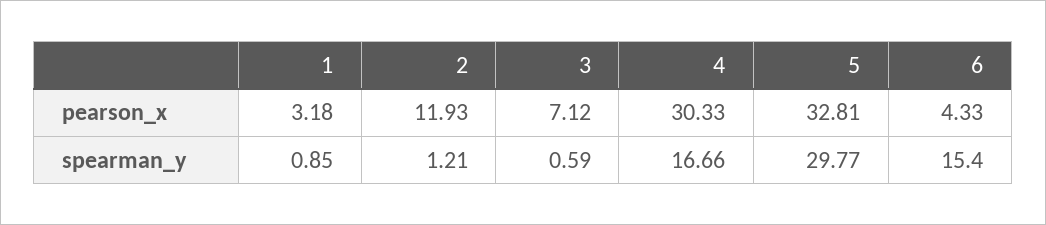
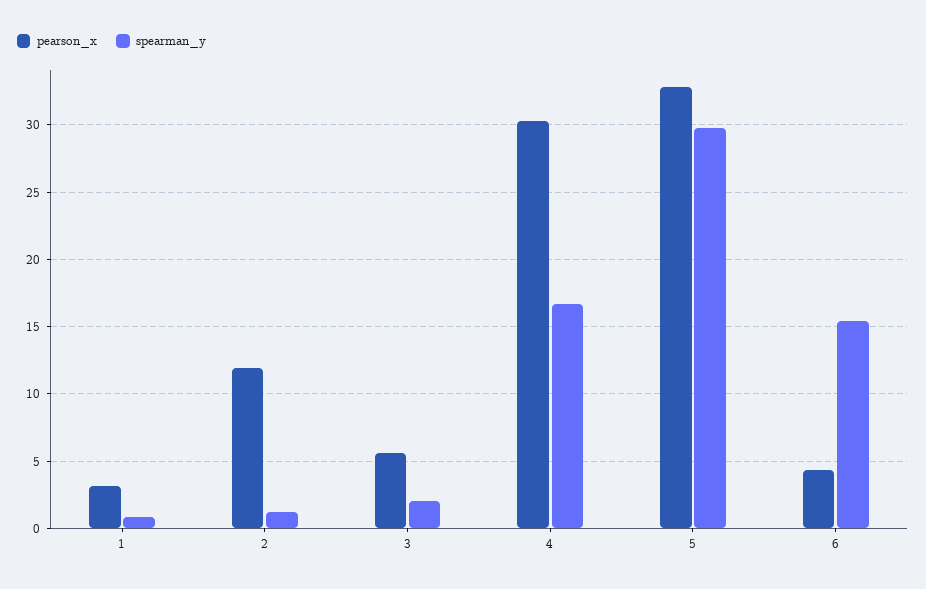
  {
    "pearson_x": {
      "1": 3.18,
      "2": 11.93,
-     "3": 7.12,
+     "3": 5.5,
      "4": 30.33,
      "5": 32.81,
      "6": 4.33
    },
    "spearman_y": {
      "1": 0.85,
      "2": 1.21,
-     "3": 0.59,
+     "3": 2,
      "4": 16.66,
      "5": 29.77,
      "6": 15.4
    }
  }

